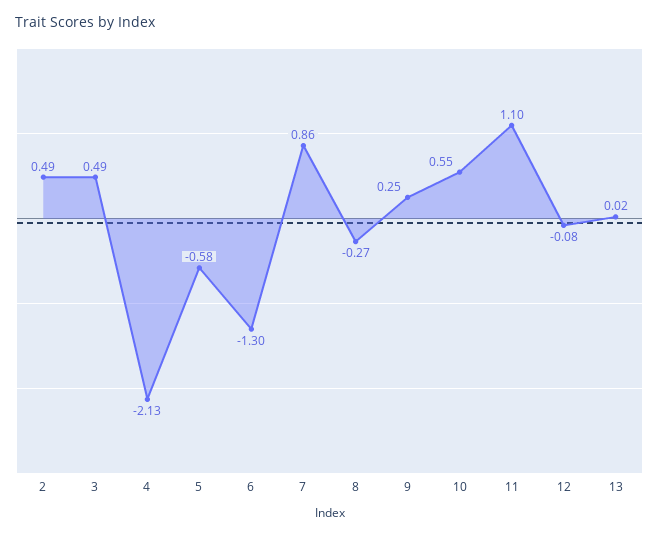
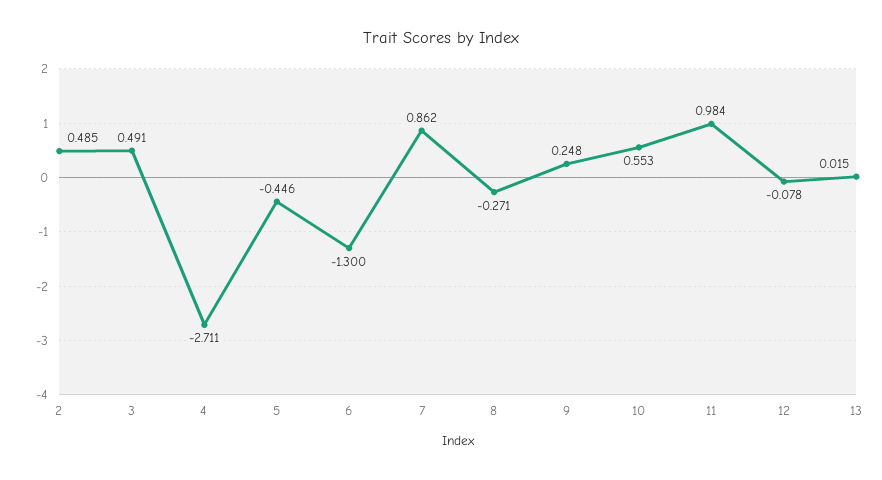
  {
    "2": 0.485,
    "3": 0.491,
-   "4": -2.13,
+   "4": -2.711,
-   "5": -0.58,
+   "5": -0.446,
    "6": -1.3,
    "7": 0.862,
    "8": -0.271,
    "9": 0.248,
    "10": 0.553,
-   "11": 1.1,
+   "11": 0.984,
    "12": -0.078,
    "13": 0.015
  }

